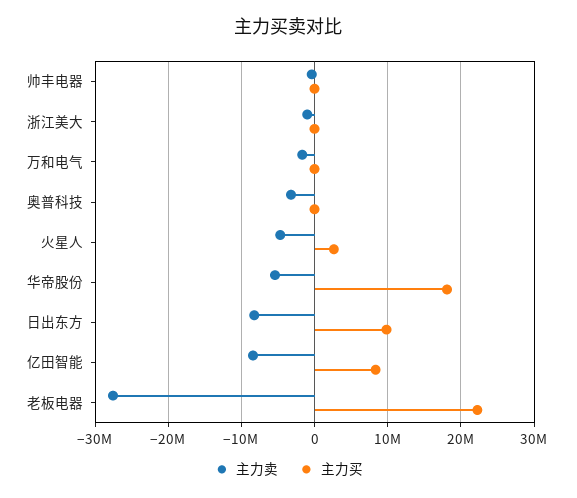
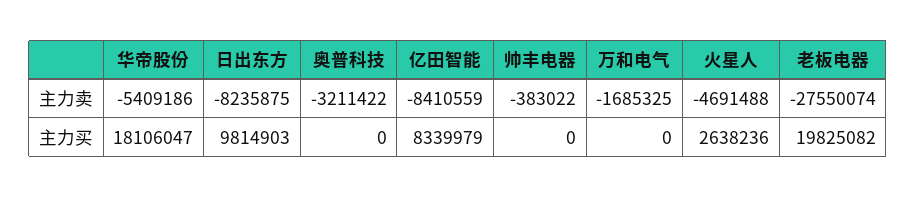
  {
    "主力卖": {
      "帅丰电器": -383022,
-     "浙江美大": -1000000,
      "万和电气": -1685325,
      "奥普科技": -3211422,
      "火星人": -4691488,
      "华帝股份": -5409186,
      "日出东方": -8235875,
      "亿田智能": -8410559,
      "老板电器": -27550074
    },
    "主力买": {
      "帅丰电器": 0,
-     "浙江美大": 0,
      "万和电气": 0,
      "奥普科技": 0,
      "火星人": 2638236,
      "华帝股份": 18106047,
      "日出东方": 9814903,
      "亿田智能": 8339979,
-     "老板电器": 22000000
+     "老板电器": 19825082
    }
  }

